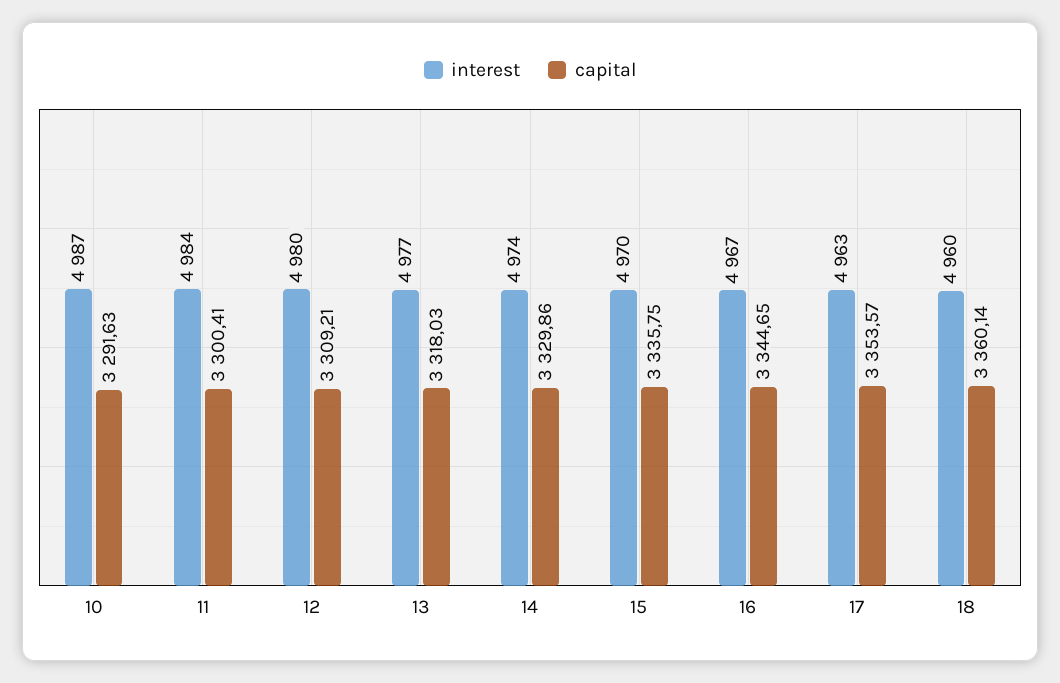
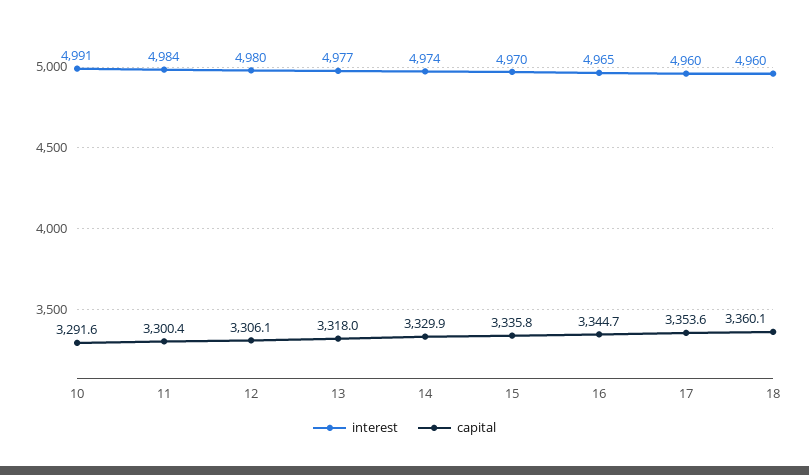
  {
    "interest": {
-     "10": 4987,
+     "10": 4991,
      "11": 4984,
      "12": 4980,
      "13": 4977,
      "14": 4974,
      "15": 4970,
-     "16": 4967,
+     "16": 4965,
-     "17": 4963,
+     "17": 4960,
      "18": 4960
    },
    "capital": {
      "10": 3291.63,
      "11": 3300.41,
-     "12": 3309.21,
+     "12": 3306.1,
      "13": 3318.03,
      "14": 3329.86,
      "15": 3335.75,
      "16": 3344.65,
      "17": 3353.57,
      "18": 3360.14
    }
  }

